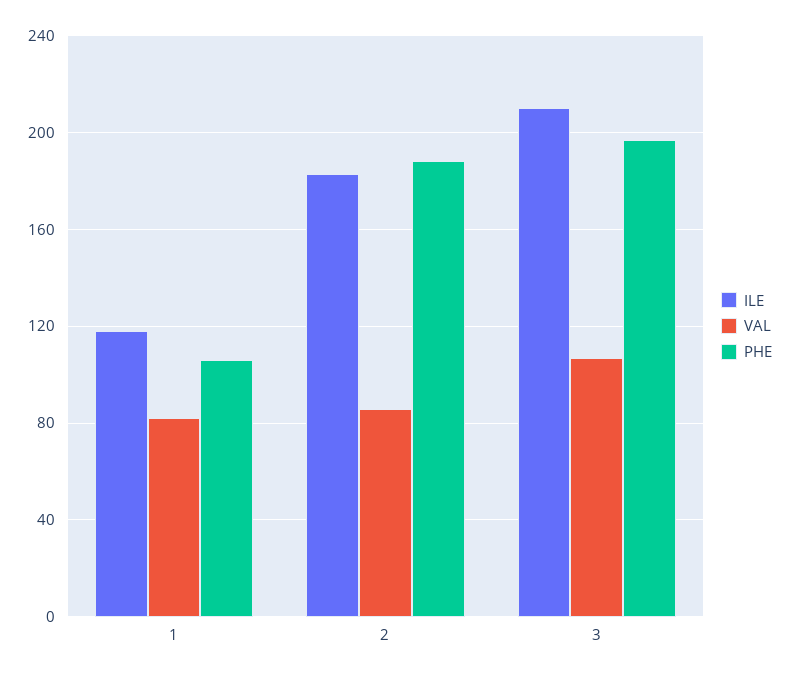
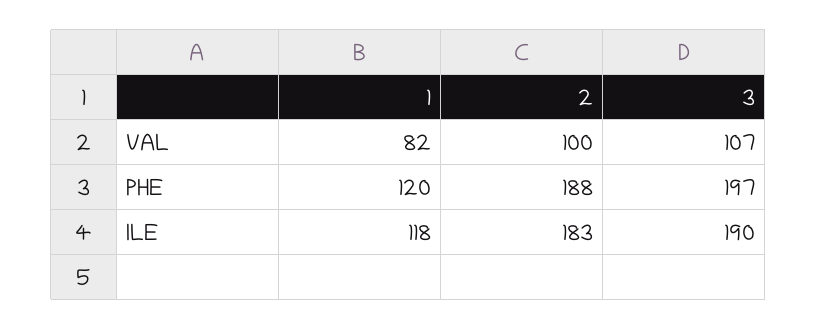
  {
    "ILE": {
      "1": 118,
      "2": 183,
-     "3": 210
+     "3": 190
    },
    "VAL": {
      "1": 82,
-     "2": 85,
+     "2": 100,
      "3": 107
    },
    "PHE": {
-     "1": 105,
+     "1": 120,
      "2": 188,
      "3": 197
    }
  }

